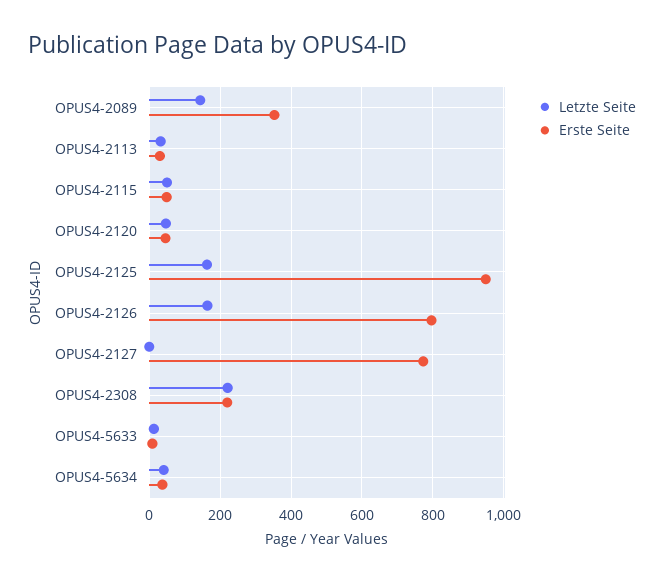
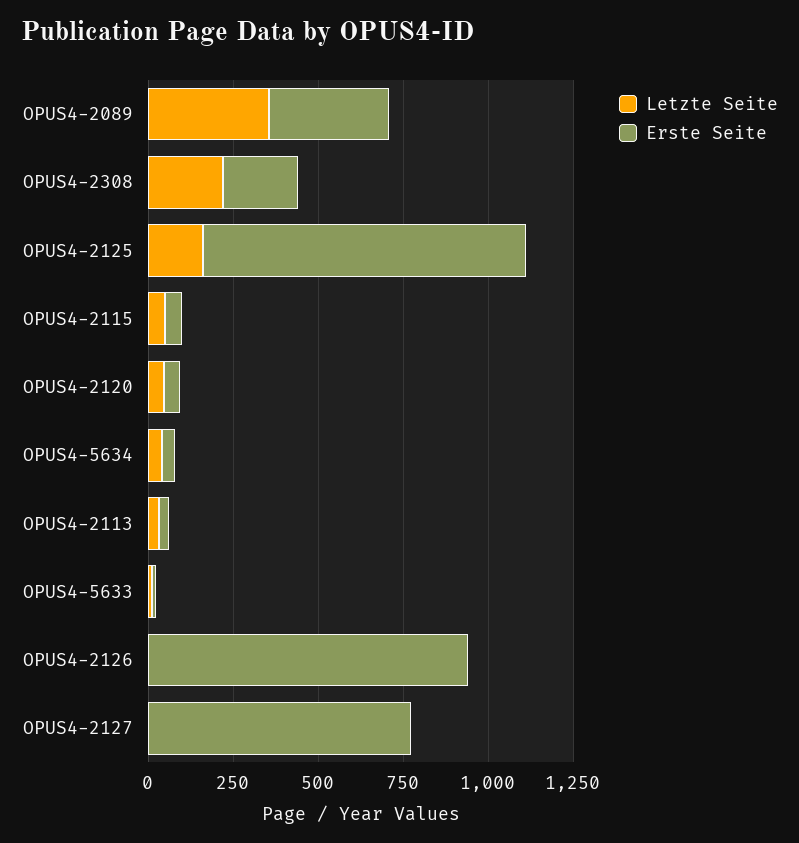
  {
    "Letzte Seite": {
-     "OPUS4-2089": 140,
+     "OPUS4-2089": 350,
      "OPUS4-2113": 40,
      "OPUS4-2115": 60,
      "OPUS4-2120": 40,
      "OPUS4-2125": 160,
-     "OPUS4-2126": 160,
+     "OPUS4-2126": 0,
      "OPUS4-2127": 0,
      "OPUS4-2308": 220,
      "OPUS4-5633": 20,
      "OPUS4-5634": 40
    },
    "Erste Seite": {
      "OPUS4-2089": 360,
      "OPUS4-2113": 40,
      "OPUS4-2115": 40,
      "OPUS4-2120": 40,
      "OPUS4-2125": 940,
-     "OPUS4-2126": 800,
+     "OPUS4-2126": 950,
      "OPUS4-2127": 780,
      "OPUS4-2308": 220,
      "OPUS4-5633": 0,
      "OPUS4-5634": 40
    }
  }

